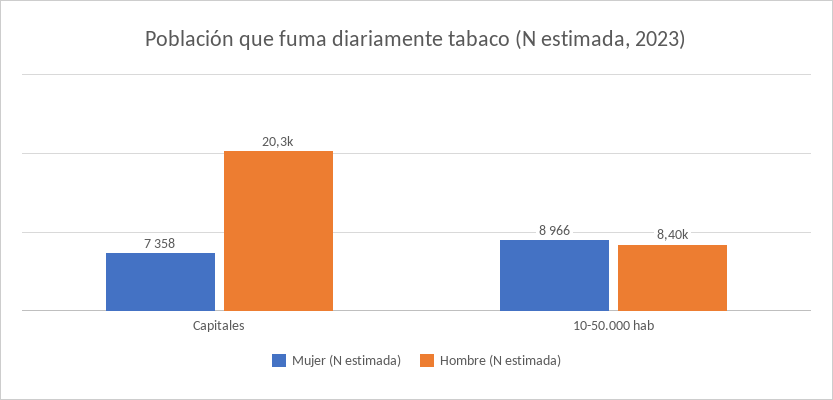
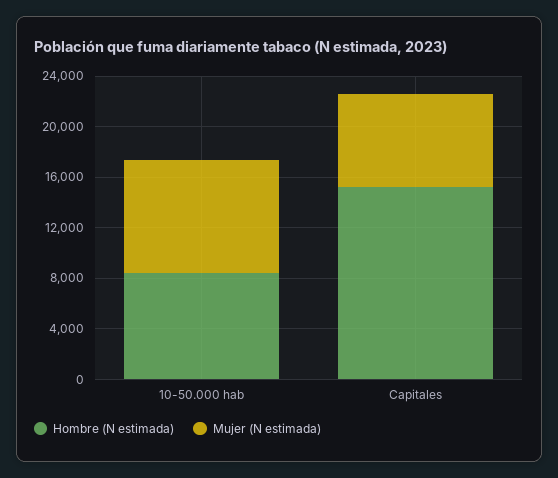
  {
    "Mujer (N estimada)": {
      "Capitales": 7358,
      "10-50.000 hab": 8966
    },
    "Hombre (N estimada)": {
-     "Capitales": 20300,
+     "Capitales": 15000,
      "10-50.000 hab": 8400
    }
  }

